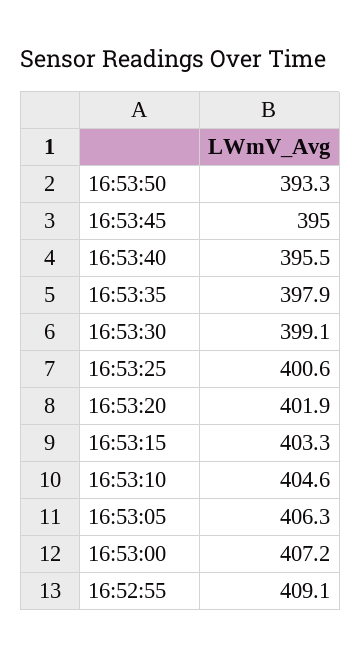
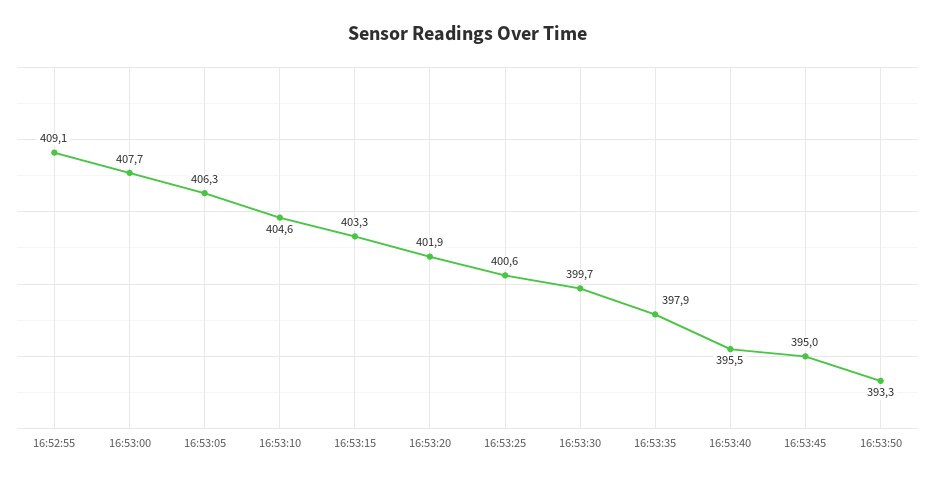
  {
    "16:53:50": 393.3,
    "16:53:45": 395,
    "16:53:40": 395.5,
    "16:53:35": 397.9,
-   "16:53:30": 399.1,
+   "16:53:30": 399.7,
    "16:53:25": 400.6,
    "16:53:20": 401.9,
    "16:53:15": 403.3,
    "16:53:10": 404.6,
    "16:53:05": 406.3,
-   "16:53:00": 407.2,
+   "16:53:00": 407.7,
    "16:52:55": 409.1
  }

